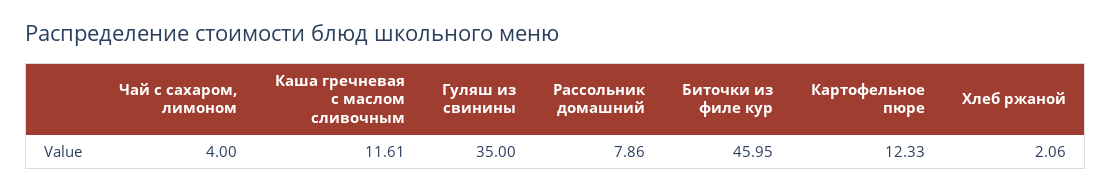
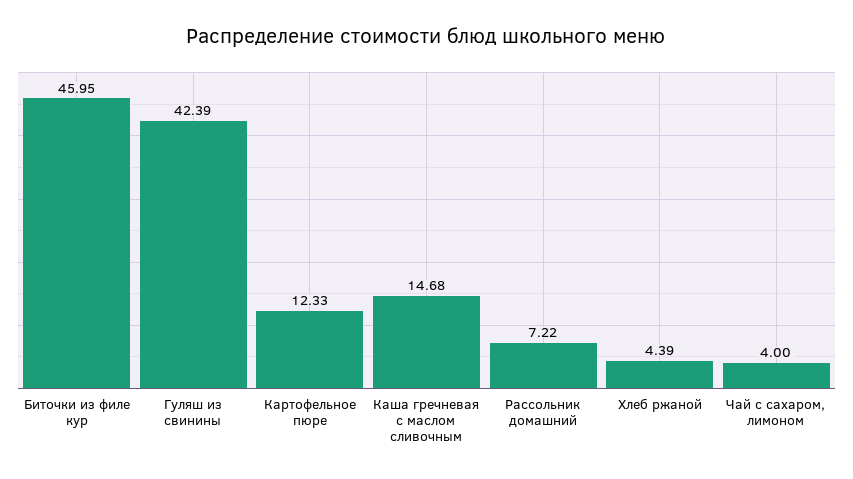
  {
    "Чай с сахаром, лимоном": 4,
-   "Каша гречневая с маслом сливочным": 11.61,
+   "Каша гречневая с маслом сливочным": 14.68,
-   "Гуляш из свинины": 35,
+   "Гуляш из свинины": 42.39,
-   "Рассольник домашний": 7.86,
+   "Рассольник домашний": 7.22,
    "Биточки из филе кур": 45.95,
    "Картофельное пюре": 12.33,
-   "Хлеб ржаной": 2.06
+   "Хлеб ржаной": 4.39
  }

